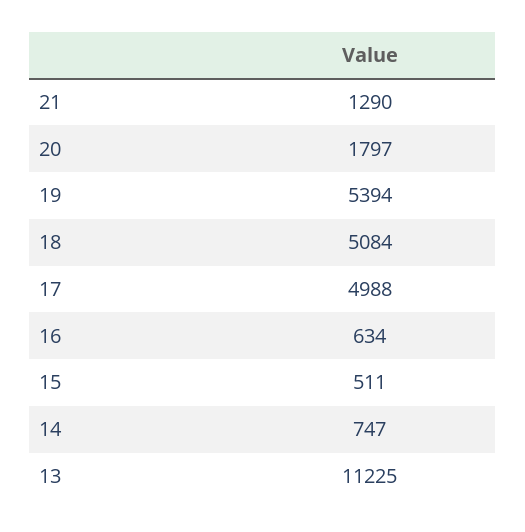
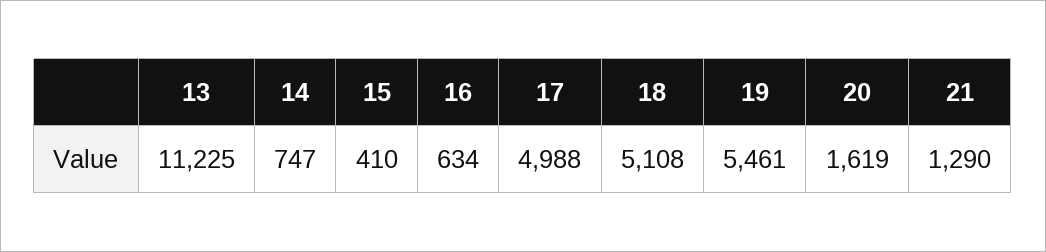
  {
    "21": 1290,
-   "20": 1797,
+   "20": 1619,
-   "19": 5394,
+   "19": 5461,
-   "18": 5084,
+   "18": 5108,
    "17": 4988,
    "16": 634,
-   "15": 511,
+   "15": 410,
    "14": 747,
    "13": 11225
  }

